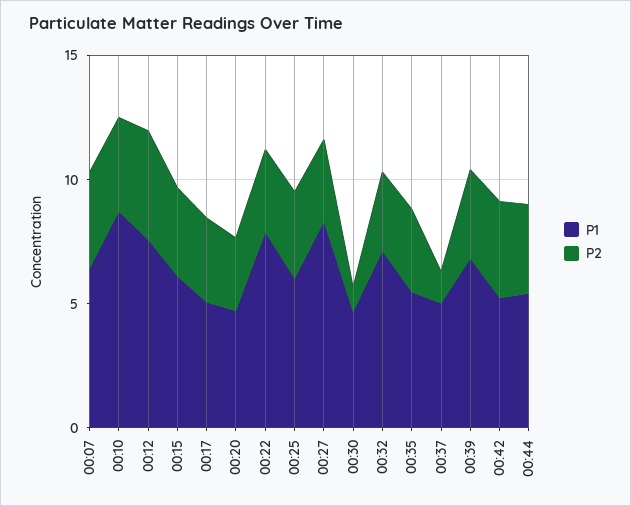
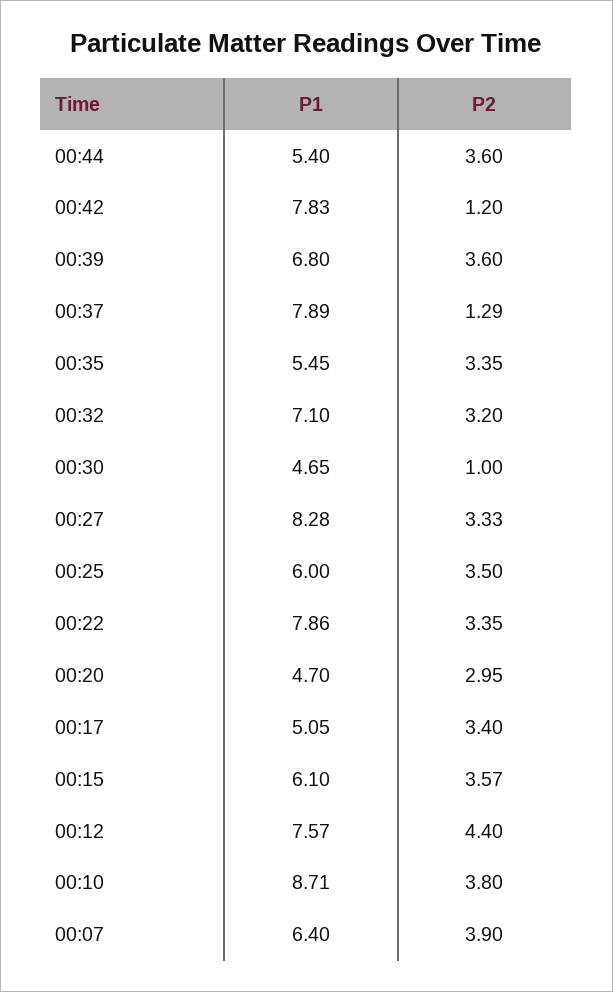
  {
    "P1": {
      "00:07": 6.4,
      "00:10": 8.71,
      "00:12": 7.57,
      "00:15": 6.1,
      "00:17": 5.05,
      "00:20": 4.7,
      "00:22": 7.86,
      "00:25": 6,
      "00:27": 8.28,
      "00:30": 4.65,
      "00:32": 7.1,
      "00:35": 5.45,
-     "00:37": 5,
+     "00:37": 7.89,
      "00:39": 6.8,
-     "00:42": 5,
+     "00:42": 7.83,
      "00:44": 5.4
    },
    "P2": {
      "00:07": 3.9,
      "00:10": 3.8,
      "00:12": 4.4,
      "00:15": 3.57,
      "00:17": 3.4,
      "00:20": 2.95,
      "00:22": 3.35,
      "00:25": 3.5,
      "00:27": 3.33,
      "00:30": 1,
      "00:32": 3.2,
      "00:35": 3.35,
      "00:37": 1.29,
      "00:39": 3.6,
-     "00:42": 4,
+     "00:42": 1.2,
      "00:44": 3.6
    }
  }

